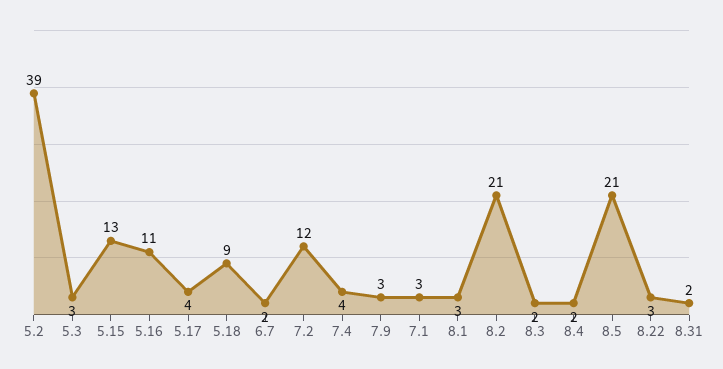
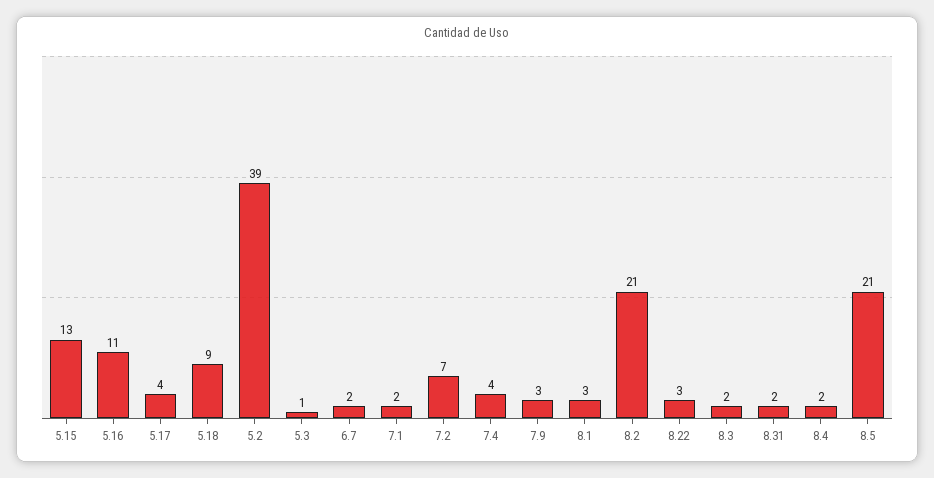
  {
    "5.2": 39,
-   "5.3": 3,
+   "5.3": 1,
    "5.15": 13,
    "5.16": 11,
    "5.17": 4,
    "5.18": 9,
    "6.7": 2,
-   "7.2": 12,
+   "7.2": 7,
    "7.4": 4,
    "7.9": 3,
-   "7.1": 3,
+   "7.1": 2,
    "8.1": 3,
    "8.2": 21,
    "8.3": 2,
    "8.4": 2,
    "8.5": 21,
    "8.22": 3,
    "8.31": 2
  }

